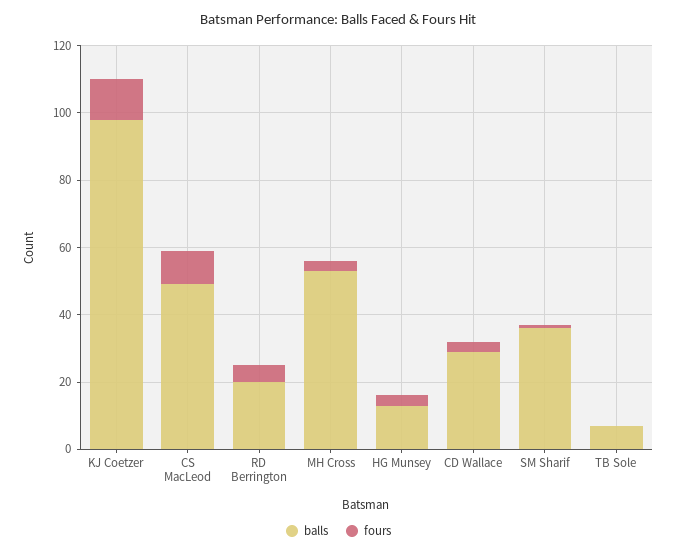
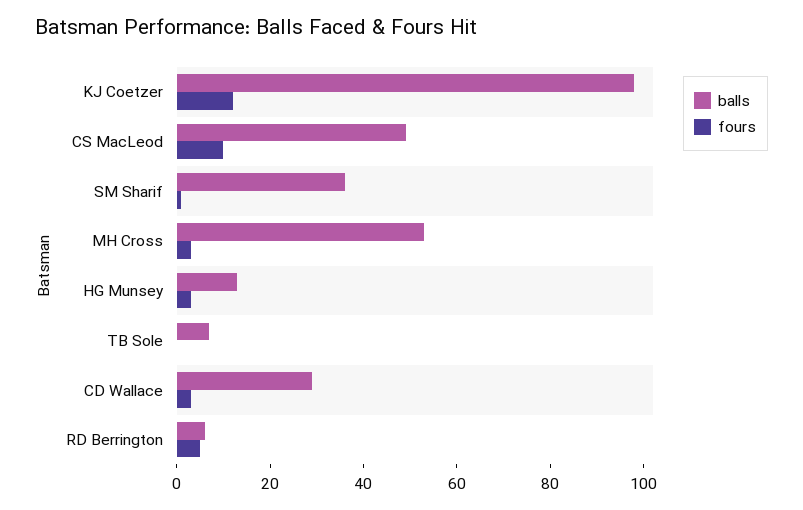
  {
    "balls": {
      "KJ Coetzer": 100,
      "CS MacLeod": 50,
-     "RD Berrington": 20,
+     "RD Berrington": 5,
      "MH Cross": 55,
      "HG Munsey": 15,
      "CD Wallace": 30,
      "SM Sharif": 35,
      "TB Sole": 5
    },
    "fours": {
      "KJ Coetzer": 10,
      "CS MacLeod": 10,
      "RD Berrington": 5,
      "MH Cross": 5,
      "HG Munsey": 5,
      "CD Wallace": 5,
      "SM Sharif": 0,
      "TB Sole": 0
    }
  }

